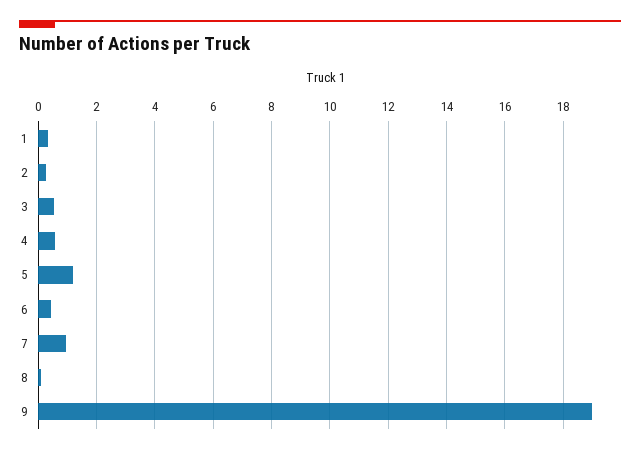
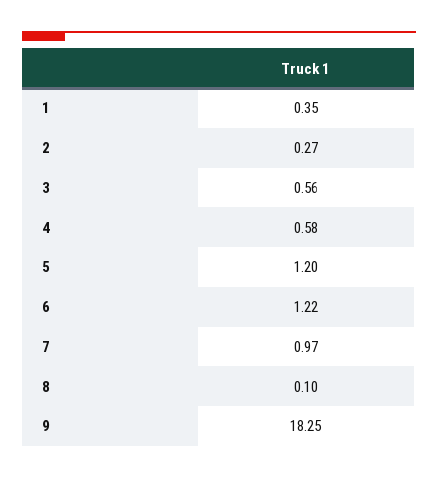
  {
    "1": 0.35,
    "2": 0.27,
    "3": 0.56,
    "4": 0.58,
    "5": 1.2,
-   "6": 0.5,
+   "6": 1.22,
    "7": 0.97,
    "8": 0.1,
-   "9": 19
+   "9": 18.25
  }

